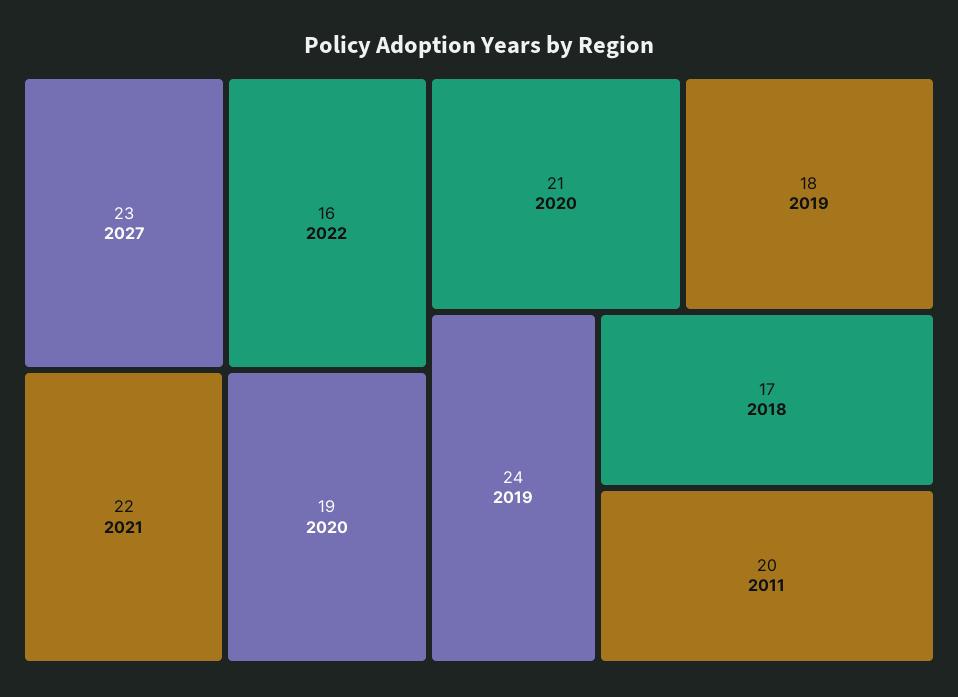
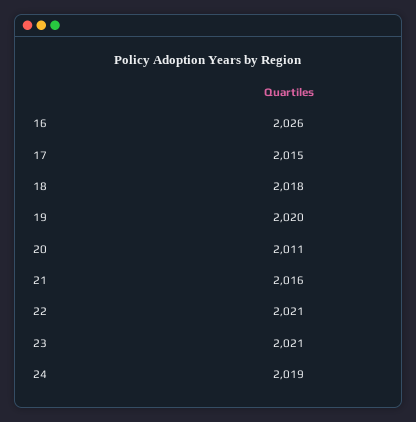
  {
-   "23": 2027,
+   "23": 2021,
-   "16": 2022,
+   "16": 2026,
    "22": 2021,
    "19": 2020,
-   "21": 2020,
+   "21": 2016,
-   "18": 2019,
+   "18": 2018,
    "24": 2019,
-   "17": 2018,
+   "17": 2015,
    "20": 2011
  }

